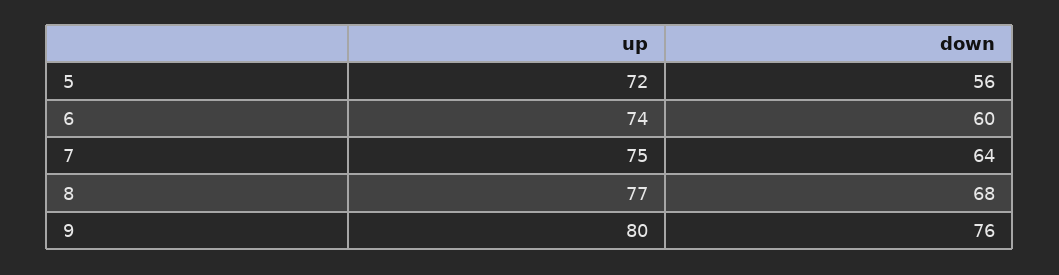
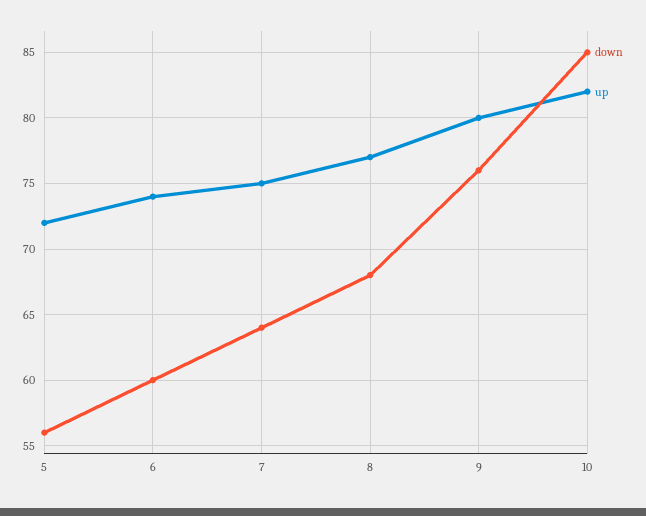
  {
    "up": {
      "5": 72,
      "6": 74,
      "7": 75,
      "8": 77,
-     "9": 80
+     "9": 80,
+     "10": 82
    },
    "down": {
      "5": 56,
      "6": 60,
      "7": 64,
      "8": 68,
-     "9": 76
+     "9": 76,
+     "10": 85
    }
  }

